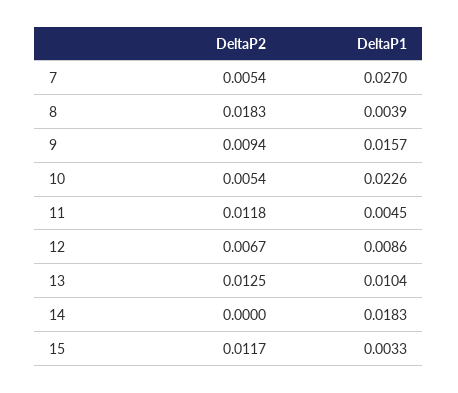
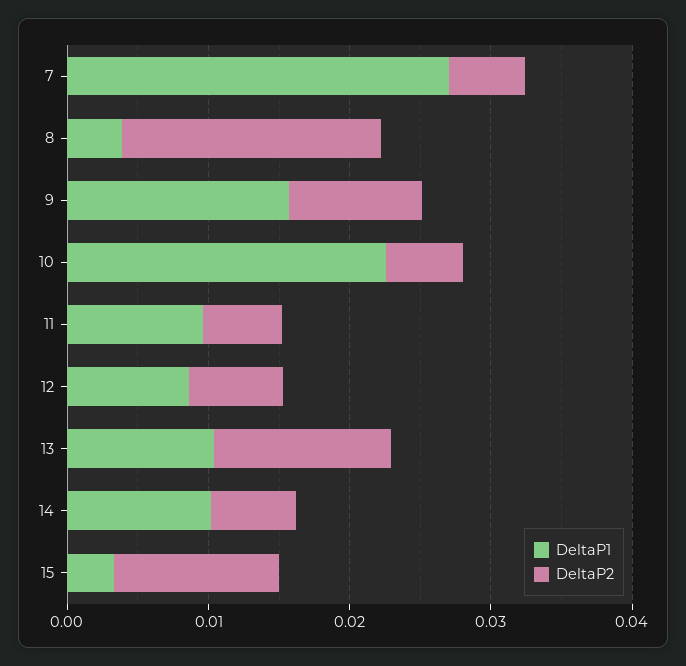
  {
    "DeltaP2": {
      "7": 0.0054,
      "8": 0.0183,
      "9": 0.0094,
      "10": 0.0054,
-     "11": 0.0118,
+     "11": 0.006,
      "12": 0.0067,
      "13": 0.0125,
-     "14": 0,
+     "14": 0.006,
      "15": 0.0117
    },
    "DeltaP1": {
      "7": 0.027,
      "8": 0.0039,
      "9": 0.0157,
      "10": 0.0226,
-     "11": 0.0045,
+     "11": 0.01,
      "12": 0.0086,
      "13": 0.0104,
-     "14": 0.0183,
+     "14": 0.01,
      "15": 0.0033
    }
  }

